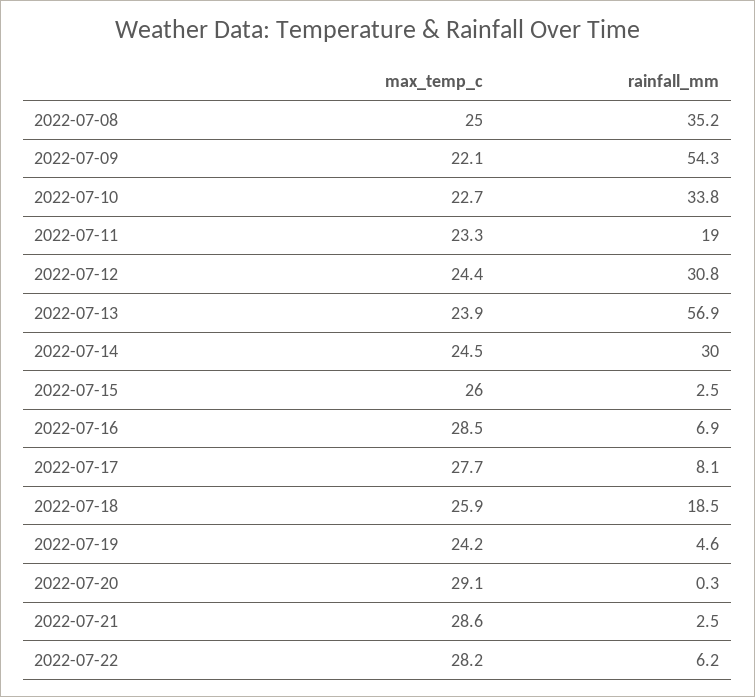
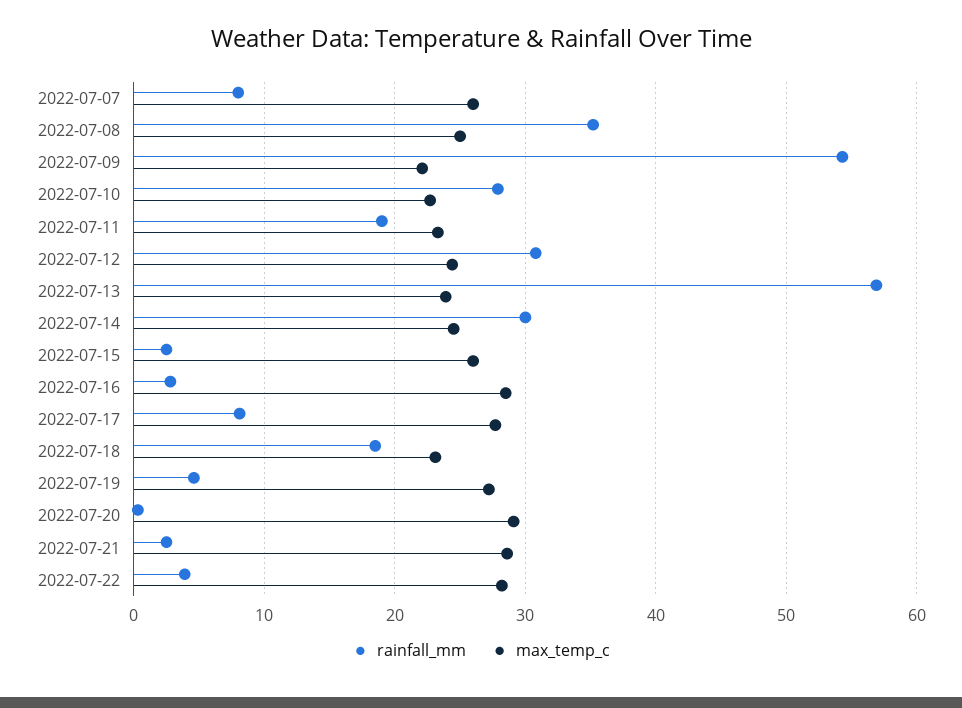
  {
    "max_temp_c": {
      "2022-07-08": 25,
      "2022-07-09": 22.1,
      "2022-07-10": 22.7,
      "2022-07-11": 23.3,
      "2022-07-12": 24.4,
      "2022-07-13": 23.9,
      "2022-07-14": 24.5,
      "2022-07-15": 26,
      "2022-07-16": 28.5,
      "2022-07-17": 27.7,
-     "2022-07-18": 25.9,
+     "2022-07-18": 23,
-     "2022-07-19": 24.2,
+     "2022-07-19": 27,
      "2022-07-20": 29.1,
      "2022-07-21": 28.6,
-     "2022-07-22": 28.2
+     "2022-07-22": 28.2,
+     "2022-07-07": 26
    },
    "rainfall_mm": {
      "2022-07-08": 35.2,
      "2022-07-09": 54.3,
-     "2022-07-10": 33.8,
+     "2022-07-10": 28,
      "2022-07-11": 19,
      "2022-07-12": 30.8,
      "2022-07-13": 56.9,
      "2022-07-14": 30,
      "2022-07-15": 2.5,
-     "2022-07-16": 6.9,
+     "2022-07-16": 3,
      "2022-07-17": 8.1,
      "2022-07-18": 18.5,
      "2022-07-19": 4.6,
      "2022-07-20": 0.3,
      "2022-07-21": 2.5,
-     "2022-07-22": 6.2
+     "2022-07-22": 4,
+     "2022-07-07": 8
    }
  }

